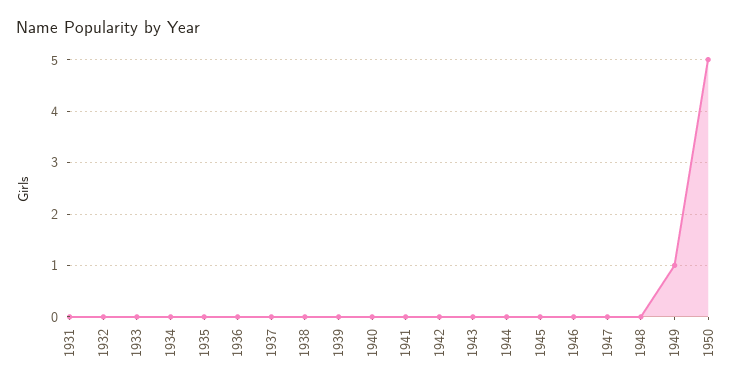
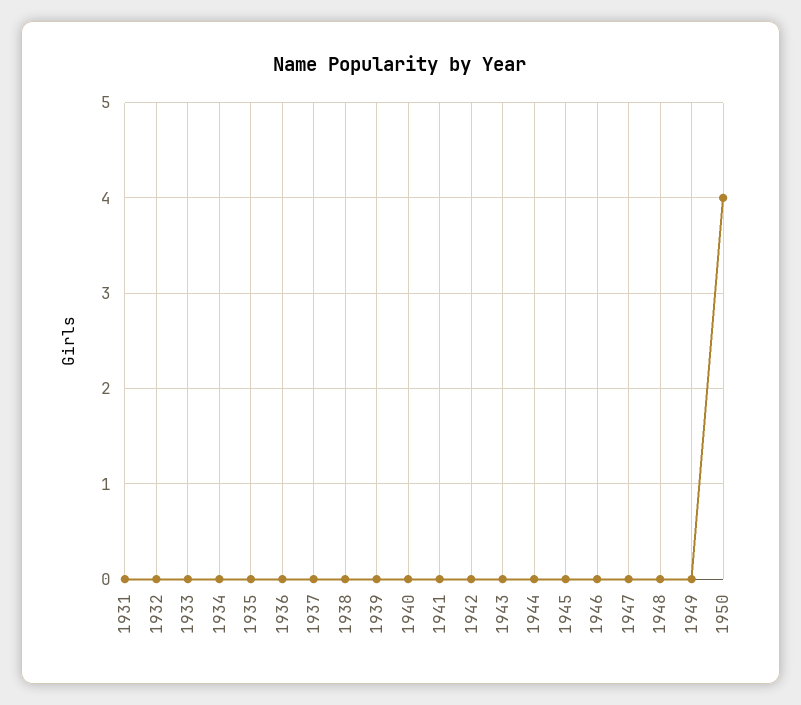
  {
    "1931": 0,
    "1932": 0,
    "1933": 0,
    "1934": 0,
    "1935": 0,
    "1936": 0,
    "1937": 0,
    "1938": 0,
    "1939": 0,
    "1940": 0,
    "1941": 0,
    "1942": 0,
    "1943": 0,
    "1944": 0,
    "1945": 0,
    "1946": 0,
    "1947": 0,
    "1948": 0,
-   "1949": 1,
+   "1949": 0,
-   "1950": 5
+   "1950": 4
  }

